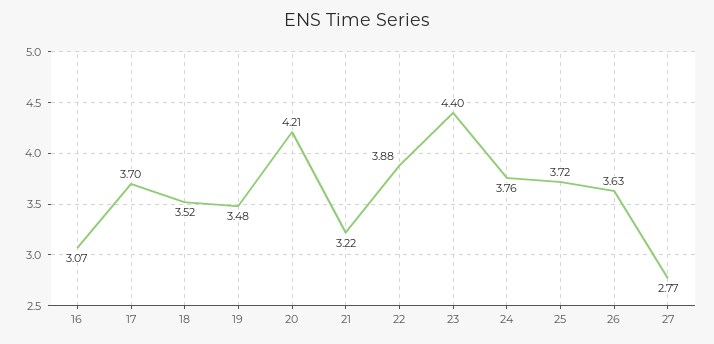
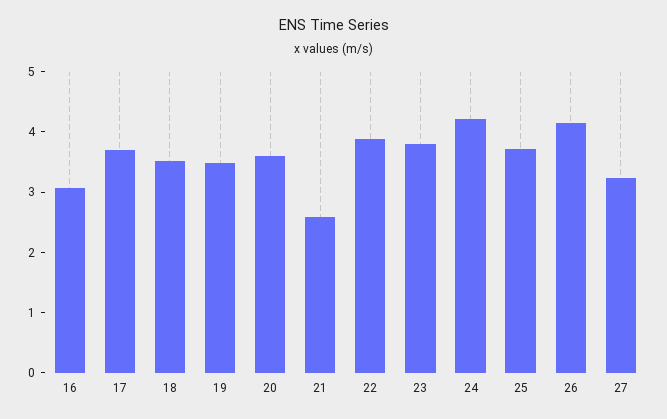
  {
    "16": 3.07,
    "17": 3.7,
    "18": 3.52,
    "19": 3.48,
-   "20": 4.21,
+   "20": 3.6,
-   "21": 3.22,
+   "21": 2.6,
    "22": 3.88,
-   "23": 4.4,
+   "23": 3.8,
-   "24": 3.76,
+   "24": 4.2,
    "25": 3.72,
-   "26": 3.63,
+   "26": 4.2,
-   "27": 2.77
+   "27": 3.2
  }

